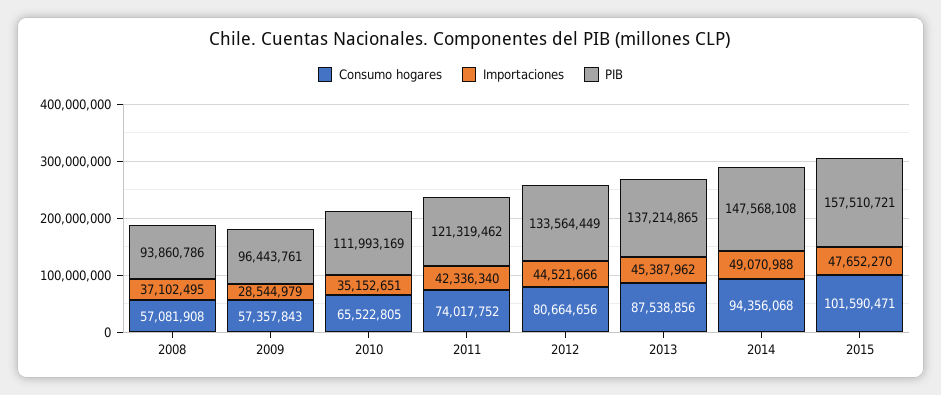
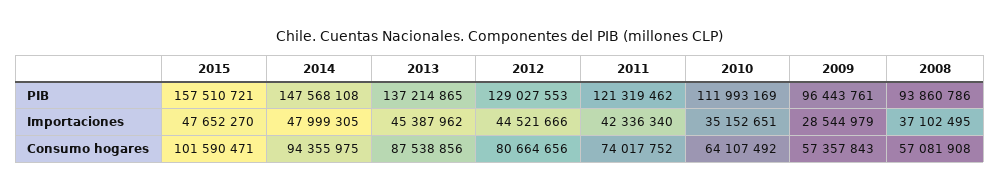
  {
    "Consumo hogares": {
      "2008": 57081908,
      "2009": 57357843,
-     "2010": 65522805,
+     "2010": 64107492,
      "2011": 74017752,
      "2012": 80664656,
      "2013": 87538856,
-     "2014": 94356068,
+     "2014": 94355975,
      "2015": 101590471
    },
    "Importaciones": {
      "2008": 37102495,
      "2009": 28544979,
      "2010": 35152651,
      "2011": 42336340,
      "2012": 44521666,
      "2013": 45387962,
-     "2014": 49070988,
+     "2014": 47999305,
      "2015": 47652270
    },
    "PIB": {
      "2008": 93860786,
      "2009": 96443761,
      "2010": 111993169,
      "2011": 121319462,
-     "2012": 133564449,
+     "2012": 129027553,
      "2013": 137214865,
      "2014": 147568108,
      "2015": 157510721
    }
  }

